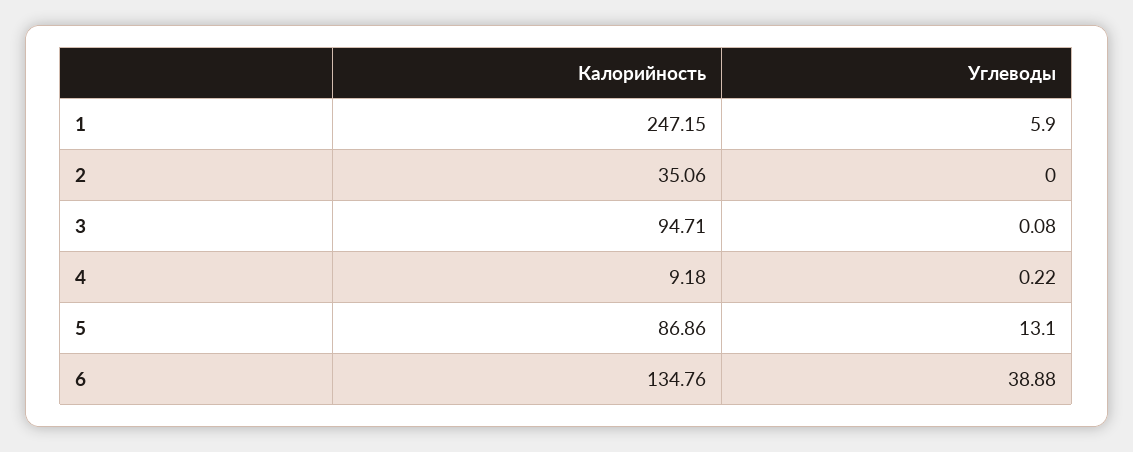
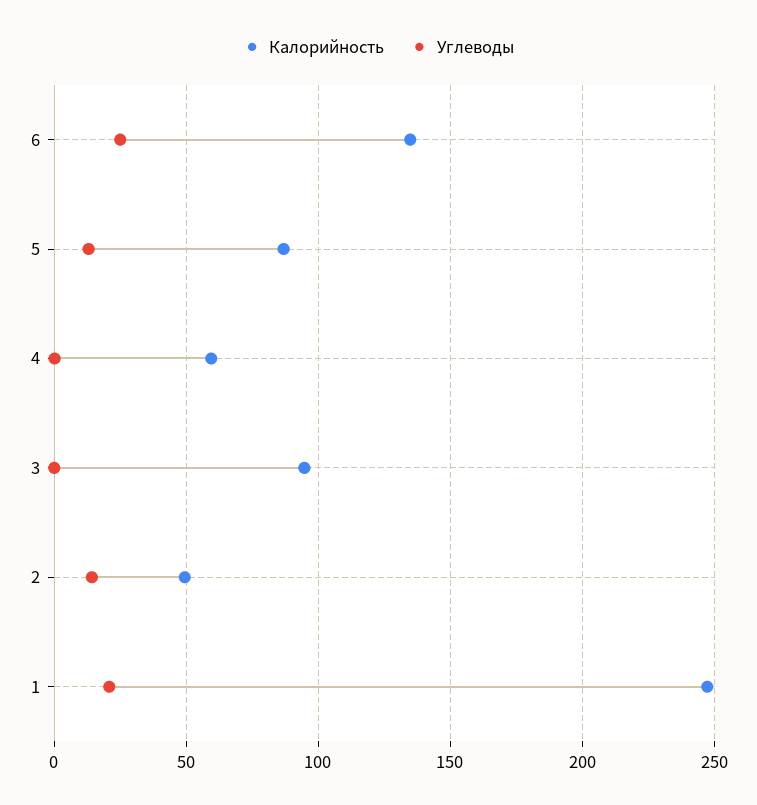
  {
    "Калорийность": {
      "1": 247.15,
-     "2": 35.06,
+     "2": 50,
      "3": 94.71,
-     "4": 9.18,
+     "4": 60,
      "5": 86.86,
      "6": 134.76
    },
    "Углеводы": {
-     "1": 5.9,
+     "1": 20,
-     "2": 0,
+     "2": 15,
      "3": 0.08,
      "4": 0.22,
      "5": 13.1,
-     "6": 38.88
+     "6": 25
    }
  }

